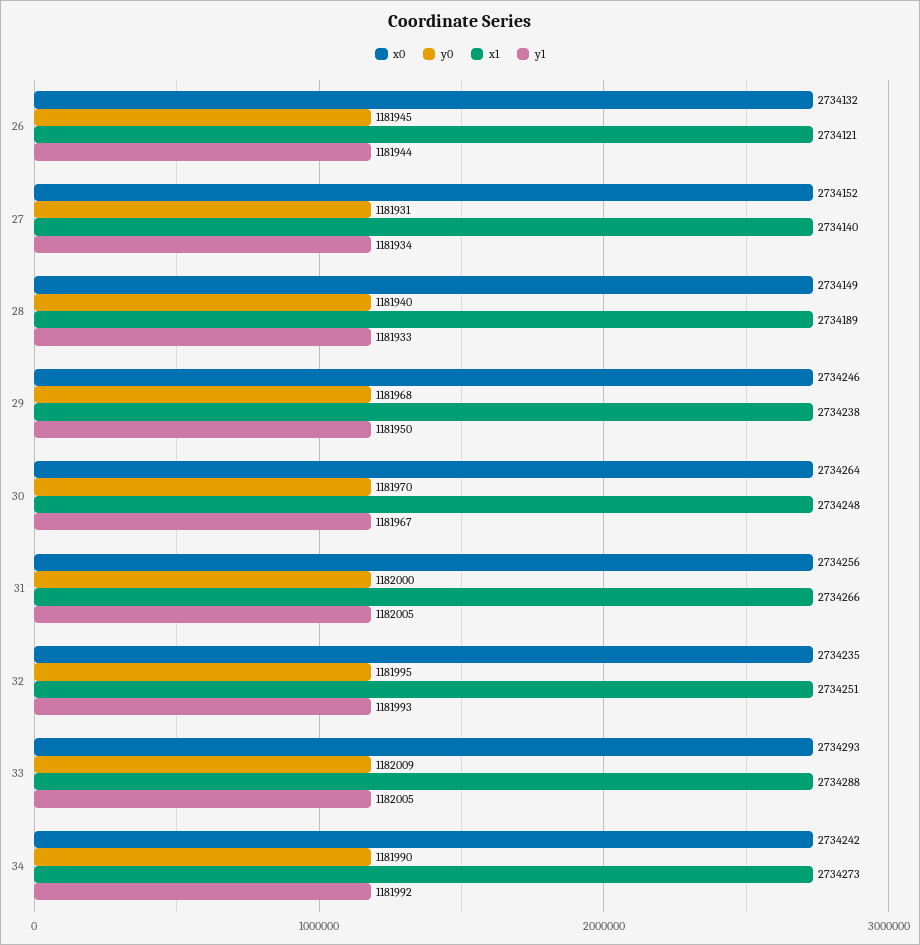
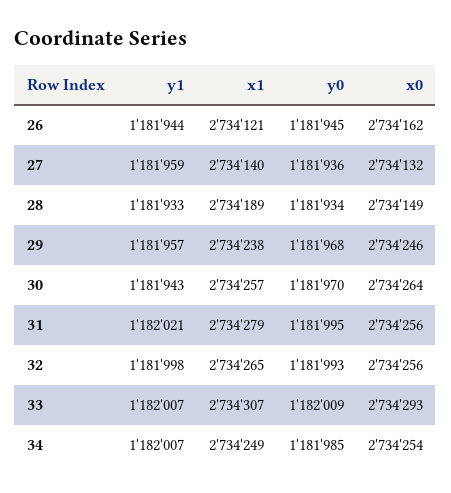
  {
    "x0": {
-     "26": 2734132,
+     "26": 2734162,
-     "27": 2734152,
+     "27": 2734132,
      "28": 2734149,
      "29": 2734246,
      "30": 2734264,
      "31": 2734256,
-     "32": 2734235,
+     "32": 2734256,
      "33": 2734293,
-     "34": 2734242
+     "34": 2734254
    },
    "y0": {
      "26": 1181945,
-     "27": 1181931,
+     "27": 1181936,
-     "28": 1181940,
+     "28": 1181934,
      "29": 1181968,
      "30": 1181970,
-     "31": 1182000,
+     "31": 1181995,
-     "32": 1181995,
+     "32": 1181993,
      "33": 1182009,
-     "34": 1181990
+     "34": 1181985
    },
    "x1": {
      "26": 2734121,
      "27": 2734140,
      "28": 2734189,
      "29": 2734238,
-     "30": 2734248,
+     "30": 2734257,
-     "31": 2734266,
+     "31": 2734279,
-     "32": 2734251,
+     "32": 2734265,
-     "33": 2734288,
+     "33": 2734307,
-     "34": 2734273
+     "34": 2734249
    },
    "y1": {
      "26": 1181944,
-     "27": 1181934,
+     "27": 1181959,
      "28": 1181933,
-     "29": 1181950,
+     "29": 1181957,
-     "30": 1181967,
+     "30": 1181943,
-     "31": 1182005,
+     "31": 1182021,
-     "32": 1181993,
+     "32": 1181998,
-     "33": 1182005,
+     "33": 1182007,
-     "34": 1181992
+     "34": 1182007
    }
  }

